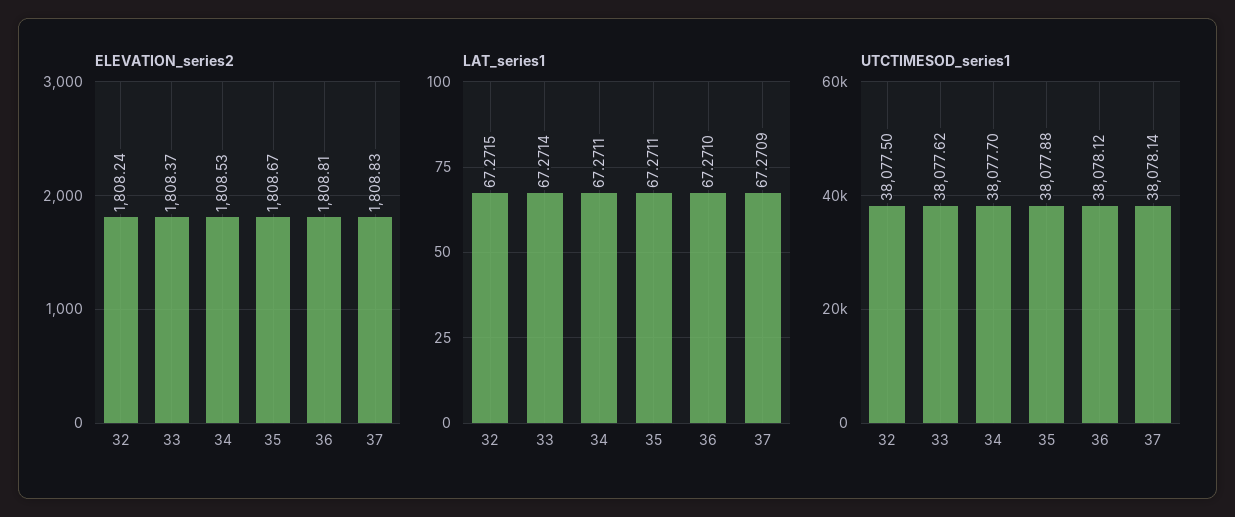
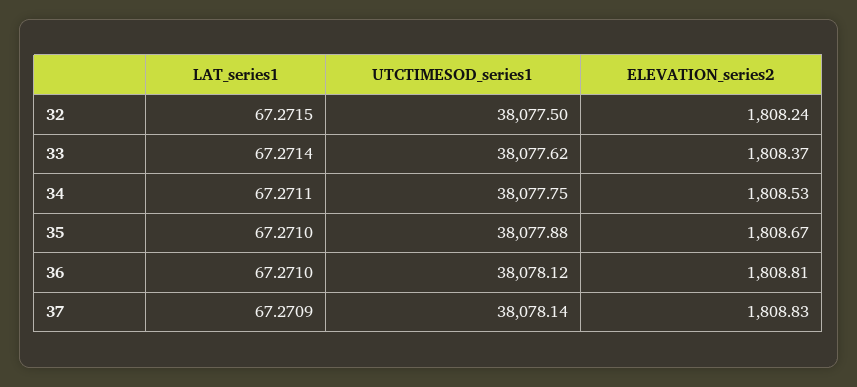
  {
    "ELEVATION_series2": {
      "32": 1808.24,
      "33": 1808.37,
      "34": 1808.53,
      "35": 1808.67,
      "36": 1808.81,
      "37": 1808.83
    },
    "LAT_series1": {
      "32": 67.2715,
      "33": 67.2714,
      "34": 67.2711,
-     "35": 67.2711,
+     "35": 67.271,
      "36": 67.271,
      "37": 67.2709
    },
    "UTCTIMESOD_series1": {
      "32": 38077.5,
      "33": 38077.62,
-     "34": 38077.7,
+     "34": 38077.75,
      "35": 38077.88,
      "36": 38078.12,
      "37": 38078.14
    }
  }

